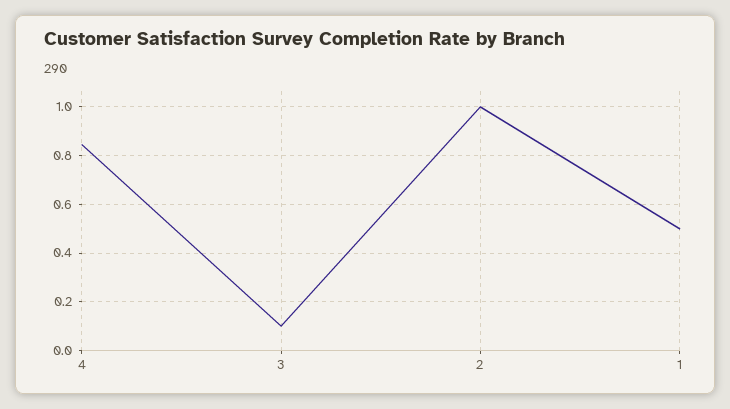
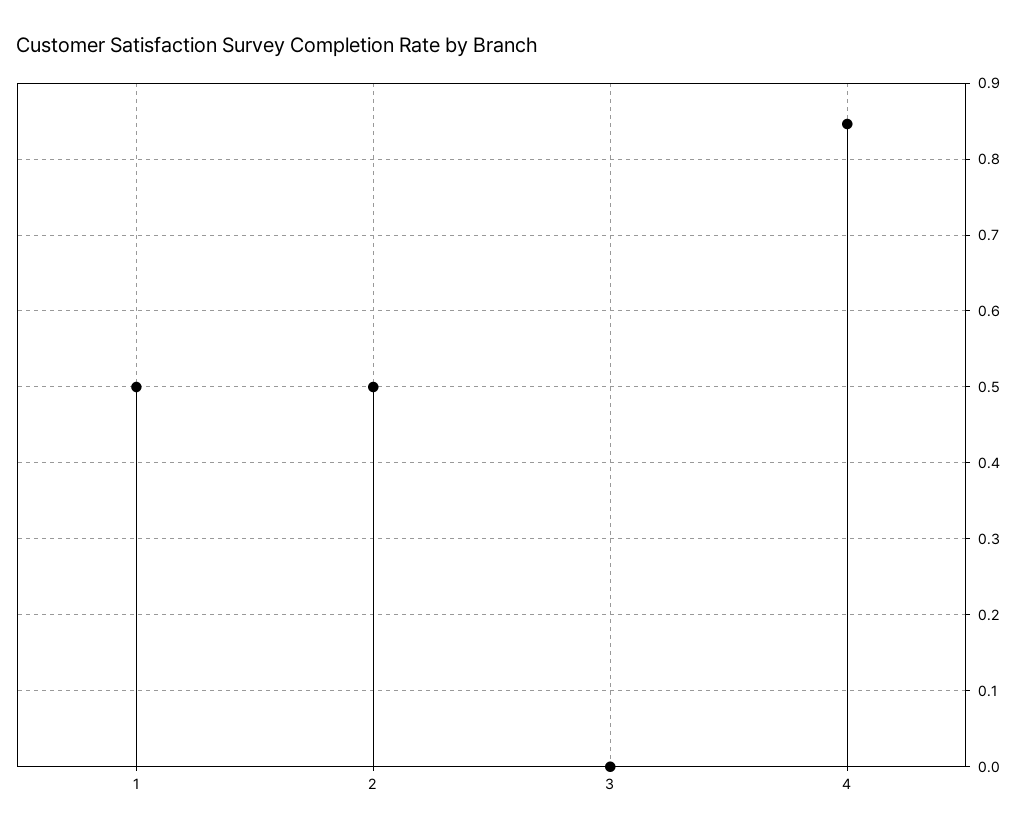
  {
    "4": 0.85,
-   "3": 0.1,
+   "3": 0,
-   "2": 1,
+   "2": 0.5,
    "1": 0.5
  }

